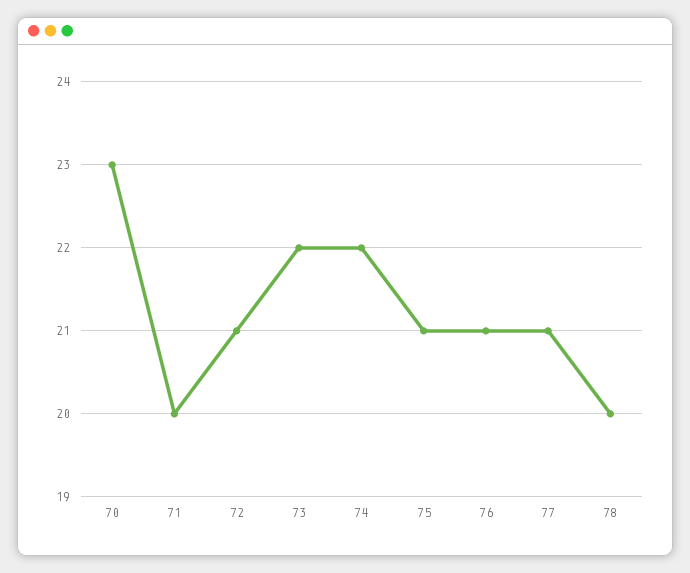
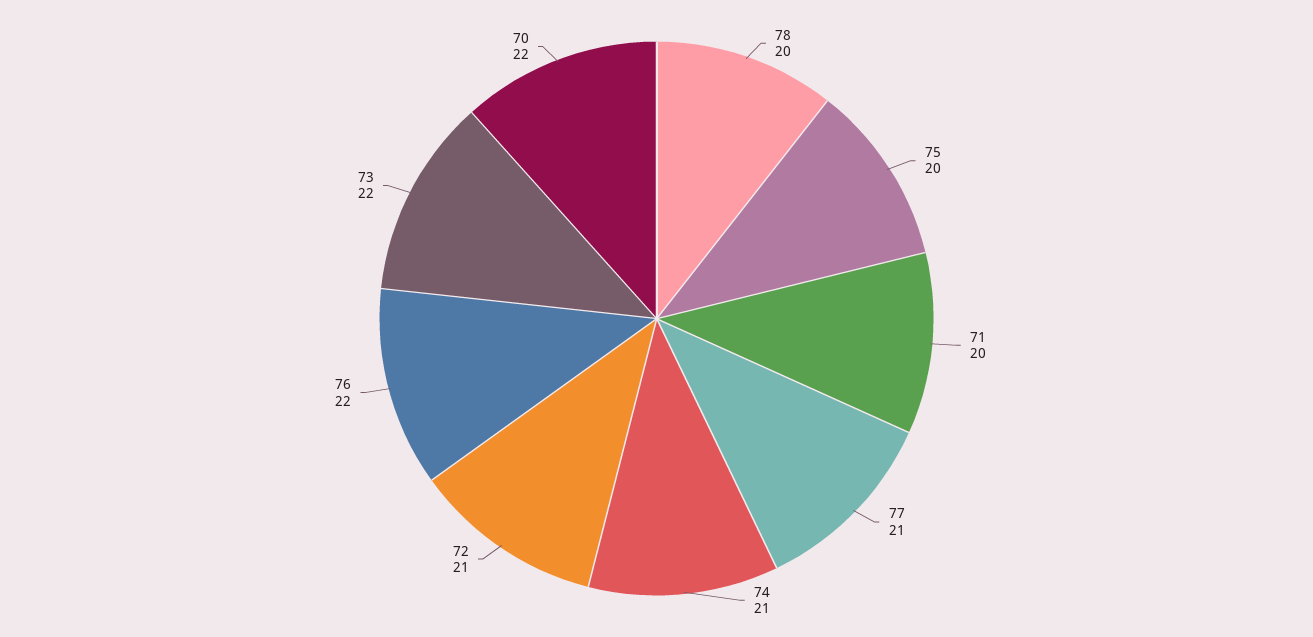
  {
-   "70": 23,
+   "70": 22,
    "71": 20,
    "72": 21,
    "73": 22,
-   "74": 22,
+   "74": 21,
-   "75": 21,
+   "75": 20,
-   "76": 21,
+   "76": 22,
    "77": 21,
    "78": 20
  }

